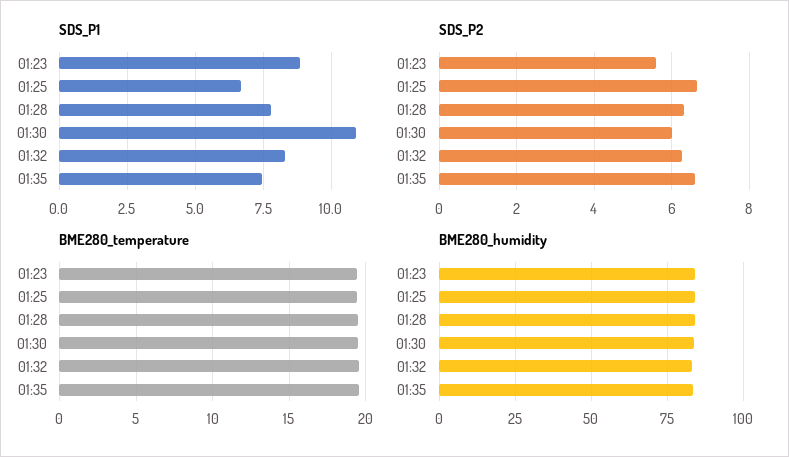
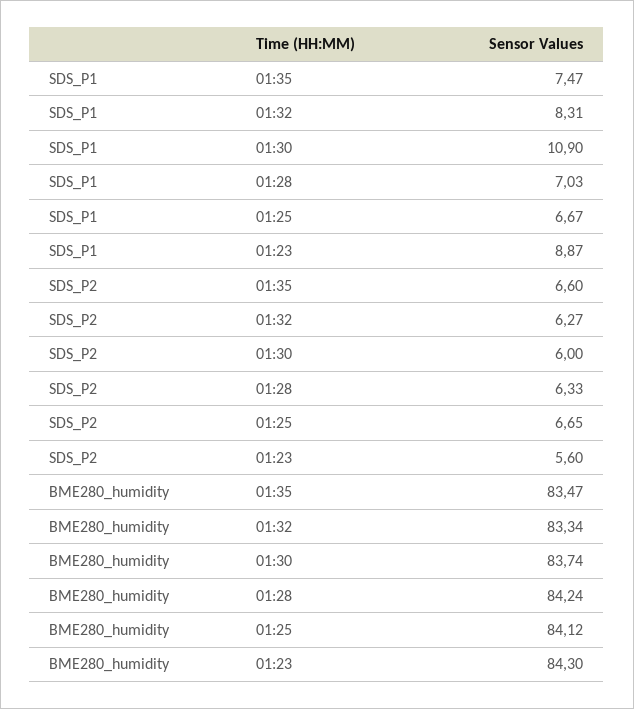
  {
    "SDS_P1": {
      "01:23": 8.87,
      "01:25": 6.67,
-     "01:28": 7.75,
+     "01:28": 7.03,
      "01:30": 10.9,
      "01:32": 8.31,
      "01:35": 7.47
    },
    "SDS_P2": {
      "01:23": 5.6,
      "01:25": 6.65,
      "01:28": 6.33,
      "01:30": 6,
      "01:32": 6.27,
      "01:35": 6.6
    },
-   "BME280_temperature": {
-     "01:23": 19.5,
-     "01:25": 19.5,
-     "01:28": 19.5,
-     "01:30": 19.5,
-     "01:32": 19.5,
-     "01:35": 19.5
-   },
    "BME280_humidity": {
      "01:23": 84.3,
      "01:25": 84.12,
      "01:28": 84.24,
      "01:30": 83.74,
      "01:32": 83.34,
      "01:35": 83.47
    }
  }

